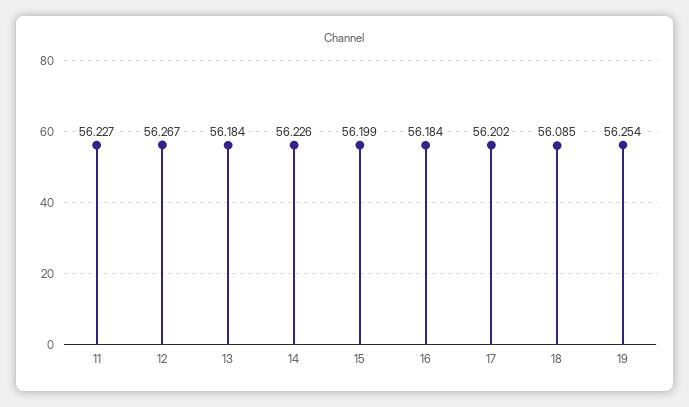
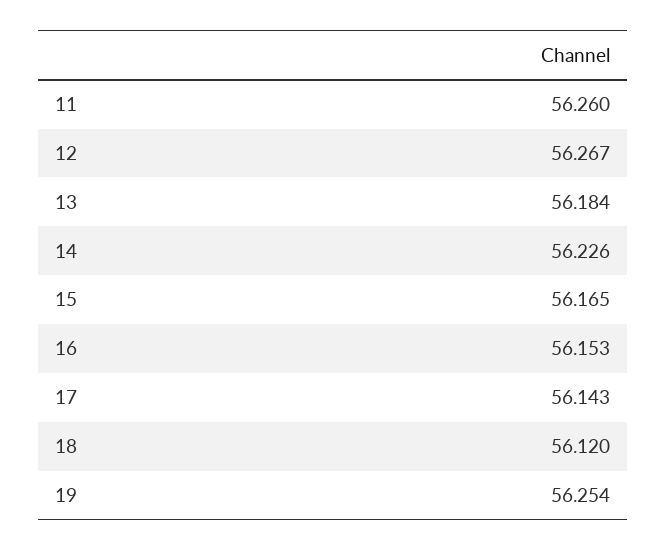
  {
-   "11": 56.227,
+   "11": 56.26,
    "12": 56.267,
    "13": 56.184,
    "14": 56.226,
-   "15": 56.199,
+   "15": 56.165,
-   "16": 56.184,
+   "16": 56.153,
-   "17": 56.202,
+   "17": 56.143,
-   "18": 56.085,
+   "18": 56.12,
    "19": 56.254
  }

